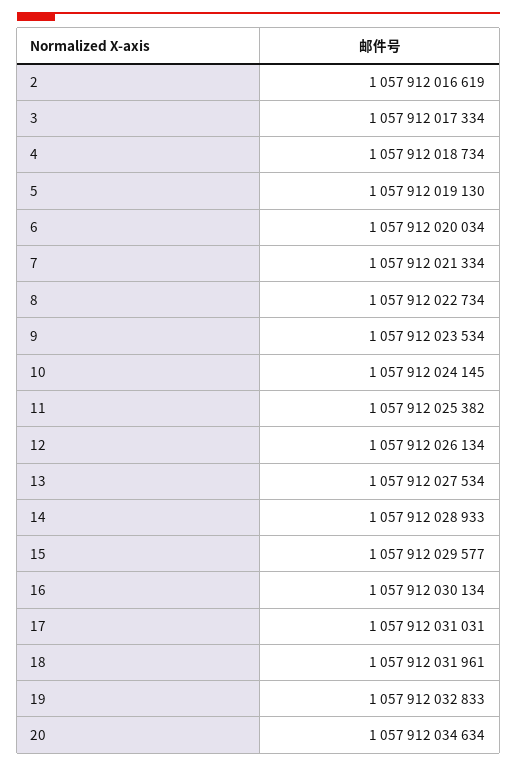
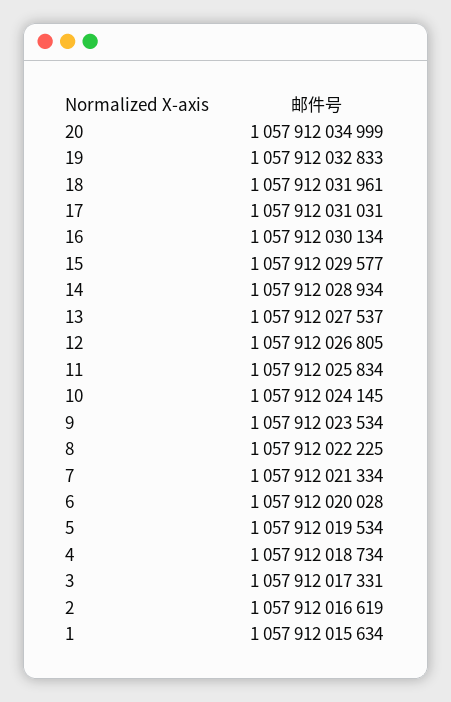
  {
    "2": 1057912016619,
-   "3": 1057912017334,
+   "3": 1057912017331,
    "4": 1057912018734,
-   "5": 1057912019130,
+   "5": 1057912019534,
-   "6": 1057912020034,
+   "6": 1057912020028,
    "7": 1057912021334,
-   "8": 1057912022734,
+   "8": 1057912022225,
    "9": 1057912023534,
    "10": 1057912024145,
-   "11": 1057912025382,
+   "11": 1057912025834,
-   "12": 1057912026134,
+   "12": 1057912026805,
-   "13": 1057912027534,
+   "13": 1057912027537,
-   "14": 1057912028933,
+   "14": 1057912028934,
    "15": 1057912029577,
    "16": 1057912030134,
    "17": 1057912031031,
    "18": 1057912031961,
    "19": 1057912032833,
-   "20": 1057912034634
+   "20": 1057912034999,
+   "1": 1057912015634
  }

